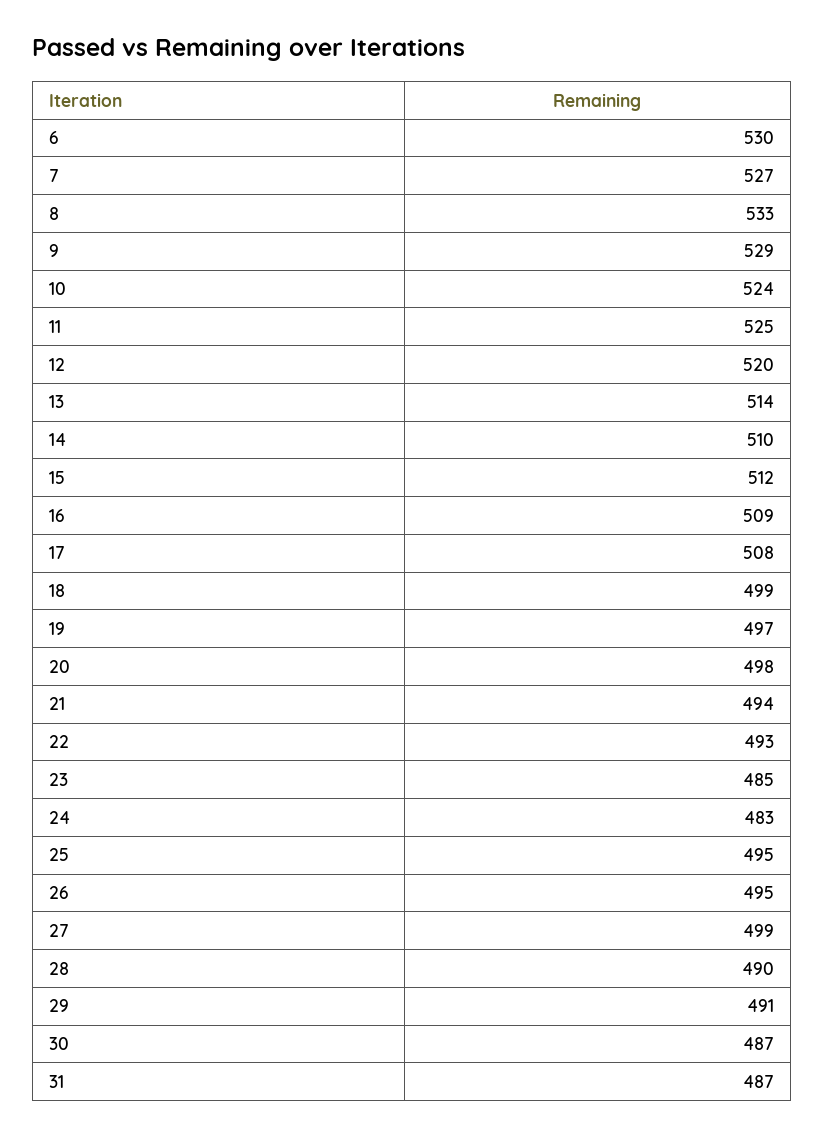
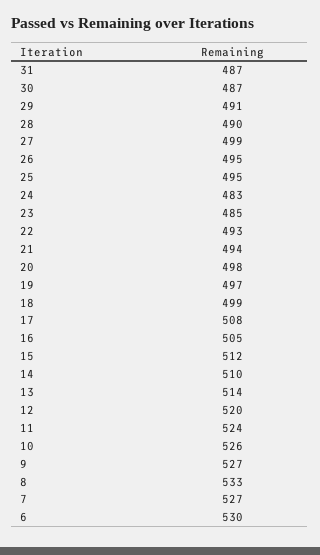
  {
    "6": 530,
    "7": 527,
    "8": 533,
-   "9": 529,
+   "9": 527,
-   "10": 524,
+   "10": 526,
-   "11": 525,
+   "11": 524,
    "12": 520,
    "13": 514,
    "14": 510,
    "15": 512,
-   "16": 509,
+   "16": 505,
    "17": 508,
    "18": 499,
    "19": 497,
    "20": 498,
    "21": 494,
    "22": 493,
    "23": 485,
    "24": 483,
    "25": 495,
    "26": 495,
    "27": 499,
    "28": 490,
    "29": 491,
    "30": 487,
    "31": 487
  }

